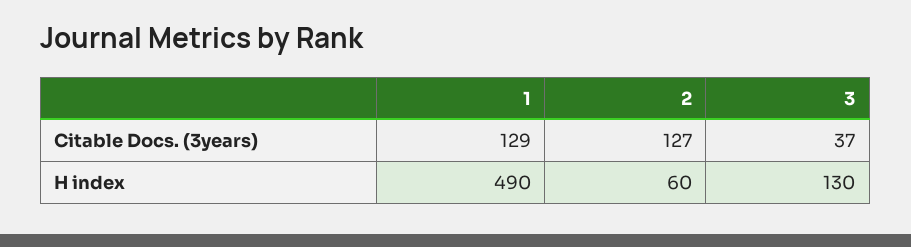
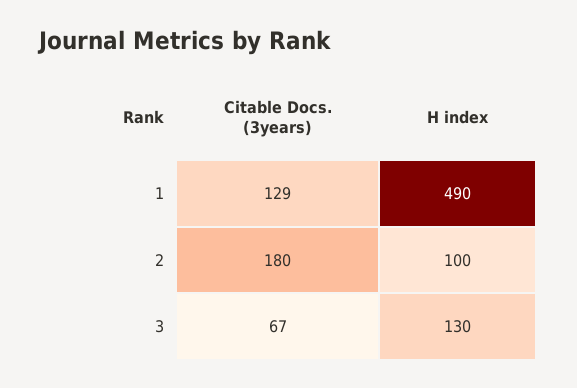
  {
    "1": {
      "Citable Docs. (3years)": 129,
      "H index": 490
    },
    "2": {
-     "Citable Docs. (3years)": 127,
+     "Citable Docs. (3years)": 180,
-     "H index": 60
+     "H index": 100
    },
    "3": {
-     "Citable Docs. (3years)": 37,
+     "Citable Docs. (3years)": 67,
      "H index": 130
    }
  }

